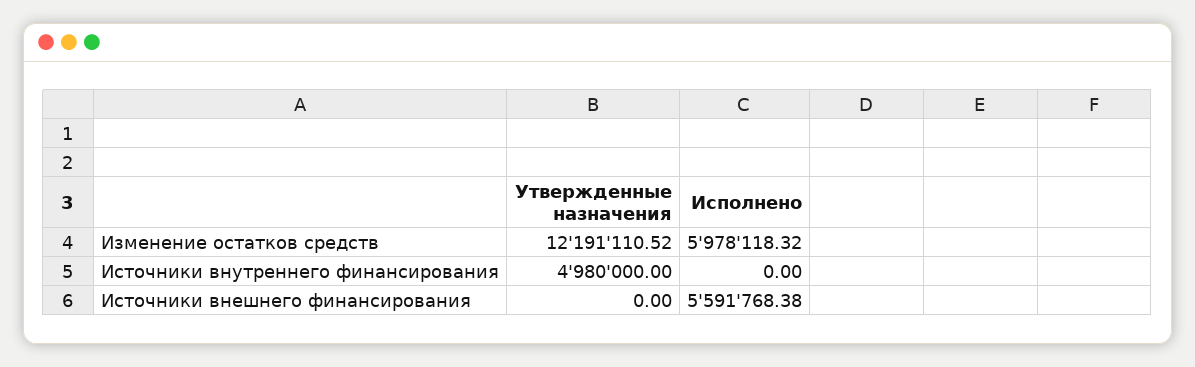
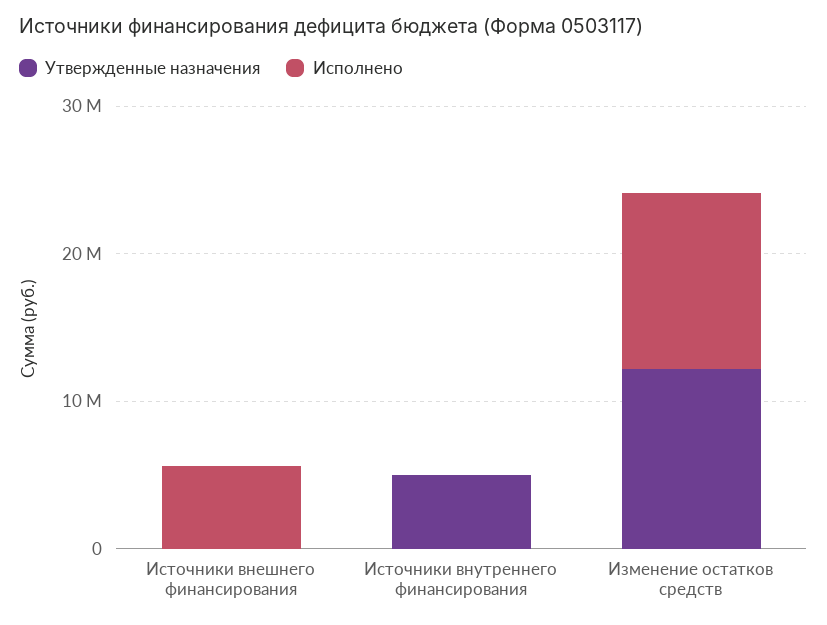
  {
    "Утвержденные назначения": {
      "Изменение остатков средств": 12191110.52,
      "Источники внутреннего финансирования": 4980000,
      "Источники внешнего финансирования": 0
    },
    "Исполнено": {
-     "Изменение остатков средств": 5978118.32,
+     "Изменение остатков средств": 12000000,
      "Источники внутреннего финансирования": 0,
      "Источники внешнего финансирования": 5591768.38
    }
  }

